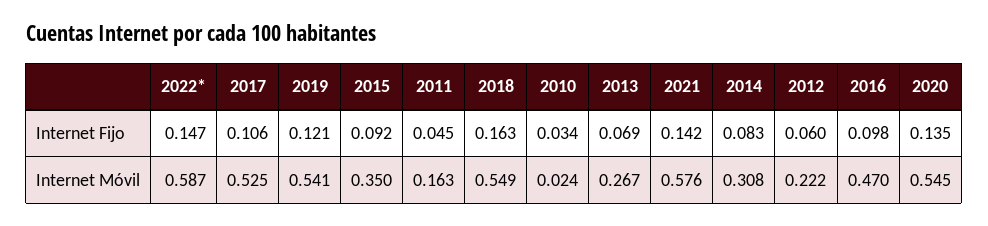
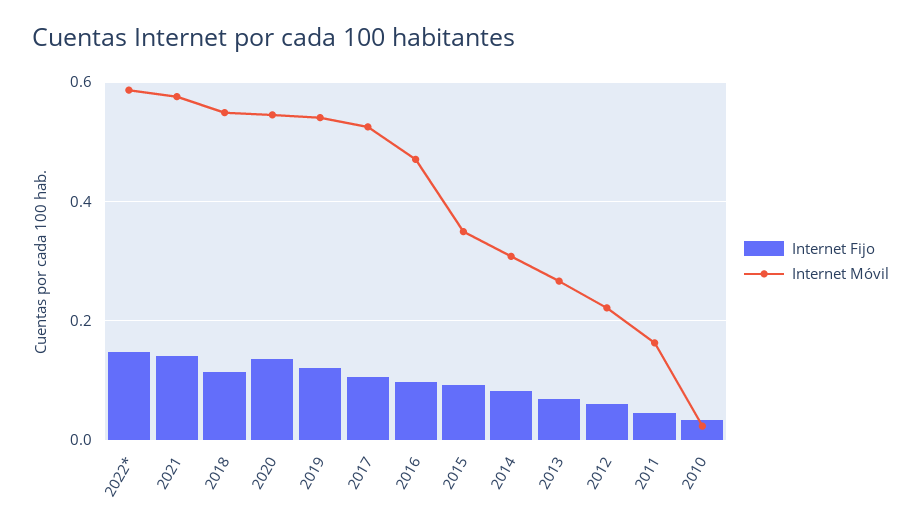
  {
    "Internet Fijo": {
      "2022*": 0.147,
      "2017": 0.106,
      "2019": 0.121,
      "2015": 0.092,
      "2011": 0.045,
-     "2018": 0.163,
+     "2018": 0.12,
      "2010": 0.034,
      "2013": 0.069,
      "2021": 0.142,
      "2014": 0.083,
      "2012": 0.06,
      "2016": 0.098,
      "2020": 0.135
    },
    "Internet Móvil": {
      "2022*": 0.587,
      "2017": 0.525,
      "2019": 0.541,
      "2015": 0.35,
      "2011": 0.163,
      "2018": 0.549,
      "2010": 0.024,
      "2013": 0.267,
      "2021": 0.576,
      "2014": 0.308,
      "2012": 0.222,
      "2016": 0.47,
      "2020": 0.545
    }
  }

